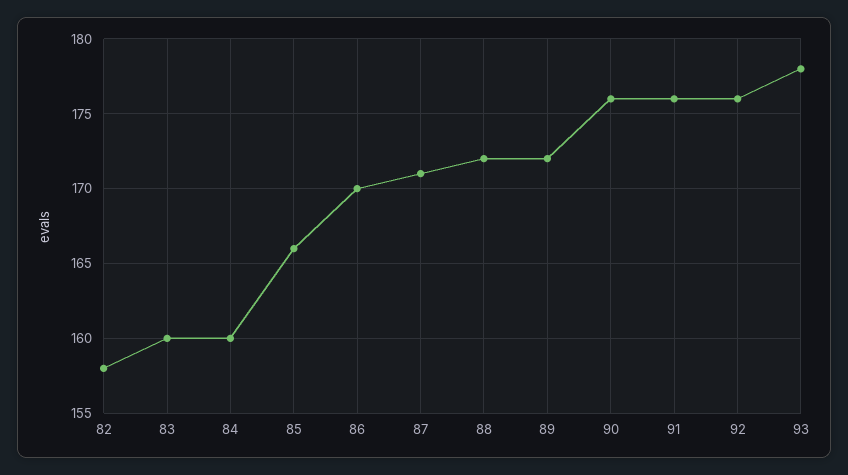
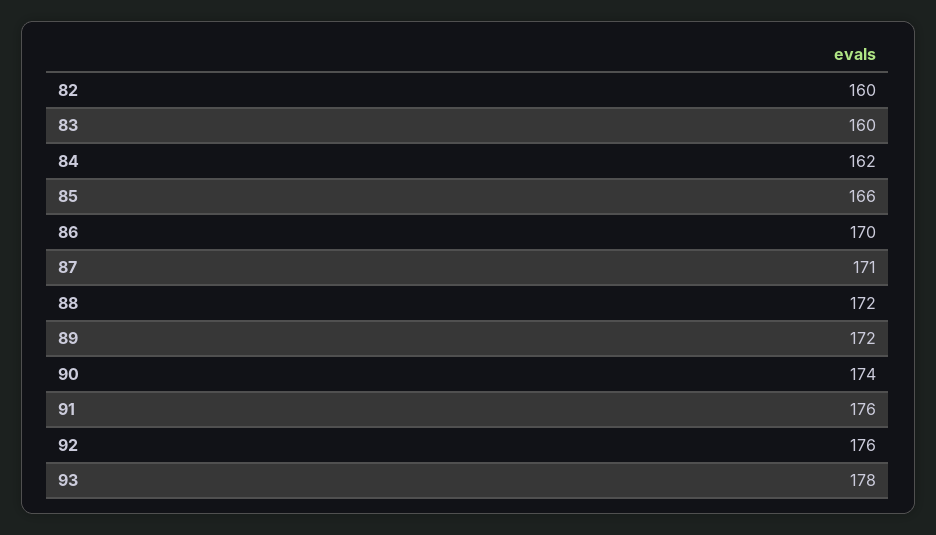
  {
-   "82": 158,
+   "82": 160,
    "83": 160,
-   "84": 160,
+   "84": 162,
    "85": 166,
    "86": 170,
    "87": 171,
    "88": 172,
    "89": 172,
-   "90": 176,
+   "90": 174,
    "91": 176,
    "92": 176,
    "93": 178
  }

